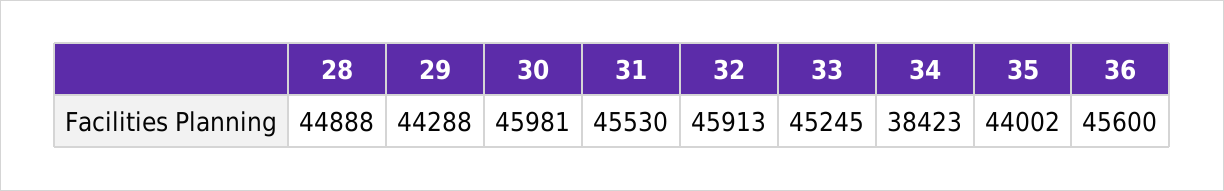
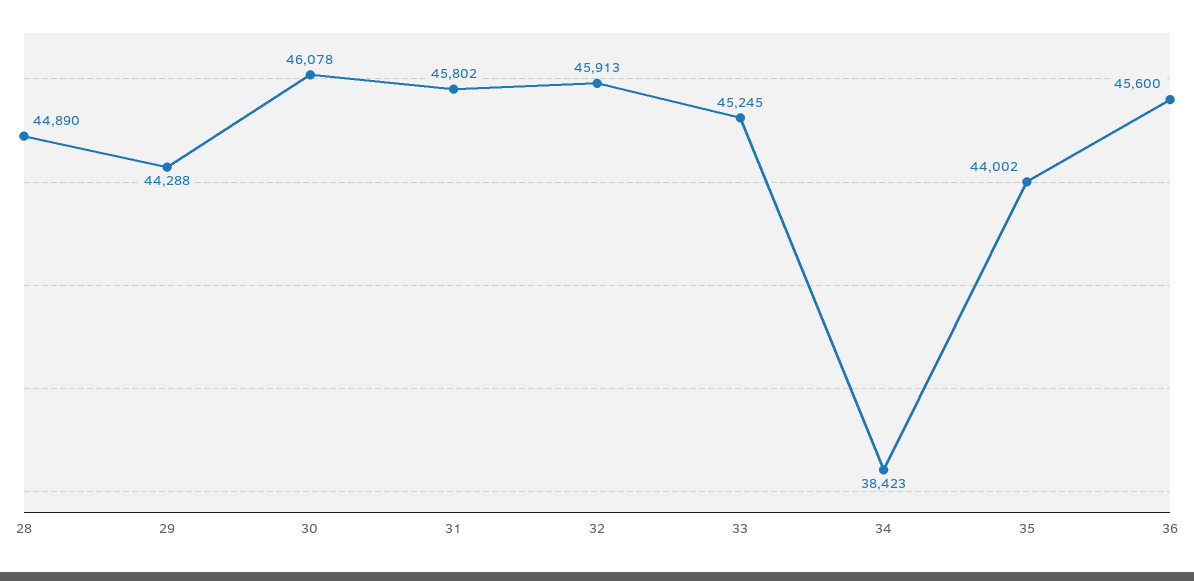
  {
-   "28": 44888,
+   "28": 44890,
    "29": 44288,
-   "30": 45981,
+   "30": 46078,
-   "31": 45530,
+   "31": 45802,
    "32": 45913,
    "33": 45245,
    "34": 38423,
    "35": 44002,
    "36": 45600
  }

